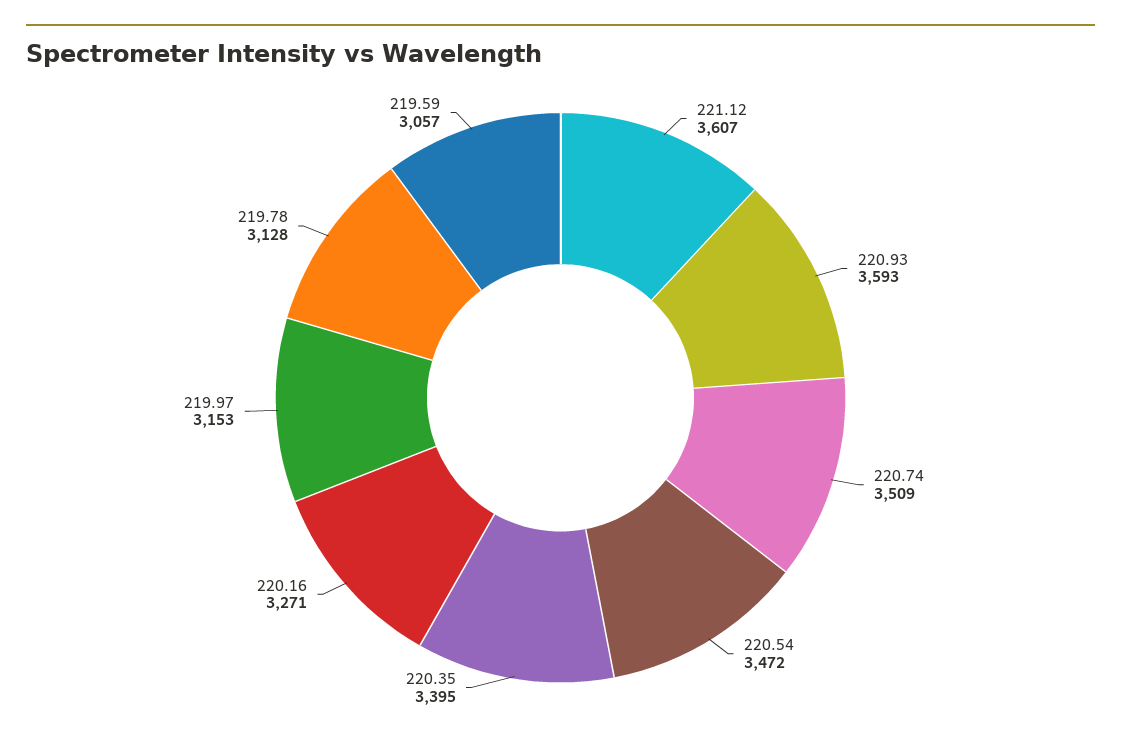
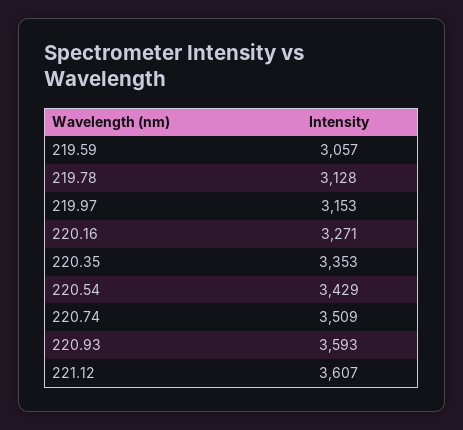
  {
    "221.12": 3607,
    "220.93": 3593,
    "220.74": 3509,
-   "220.54": 3472,
+   "220.54": 3429,
-   "220.35": 3395,
+   "220.35": 3353,
    "220.16": 3271,
    "219.97": 3153,
    "219.78": 3128,
    "219.59": 3057
  }

